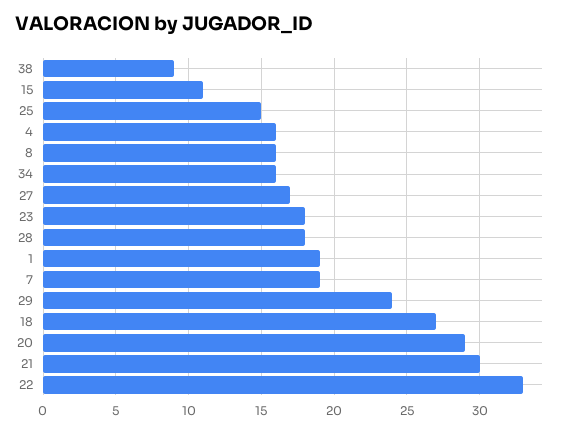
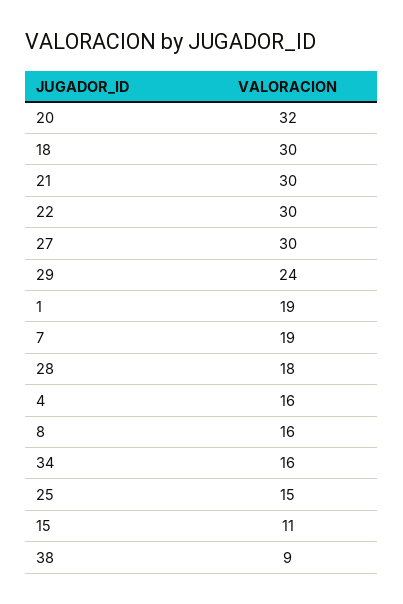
  {
    "38": 9,
    "15": 11,
    "25": 15,
    "4": 16,
    "8": 16,
    "34": 16,
-   "27": 17,
+   "27": 30,
-   "23": 18,
    "28": 18,
    "1": 19,
    "7": 19,
    "29": 24,
-   "18": 27,
+   "18": 30,
-   "20": 29,
+   "20": 32,
    "21": 30,
-   "22": 33
+   "22": 30
  }

